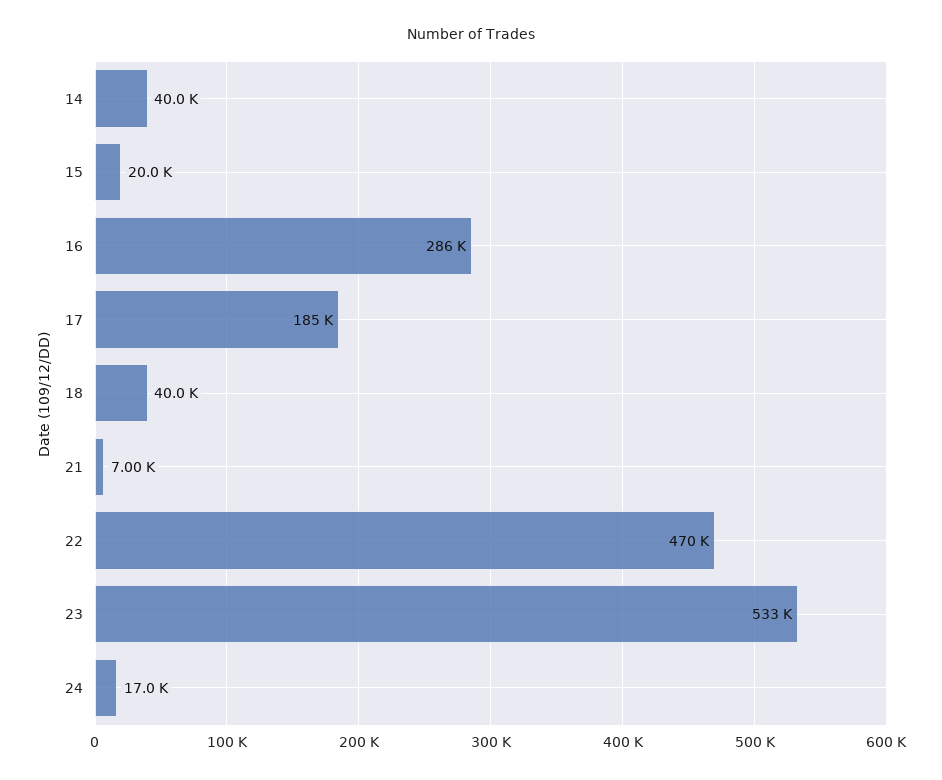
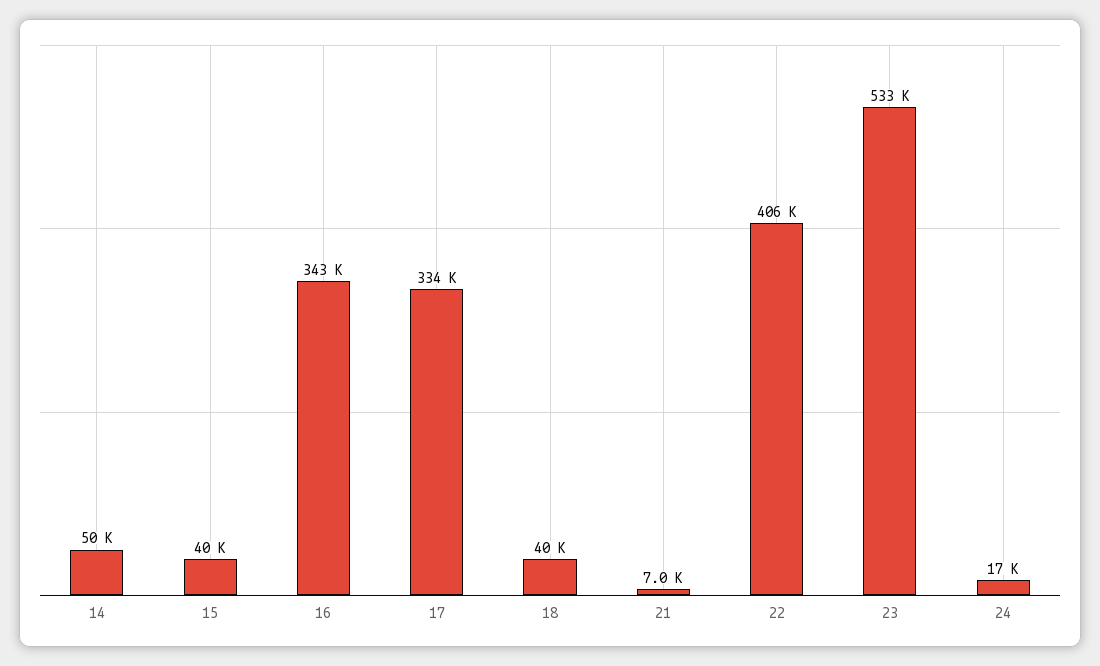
  {
-   "14": 40000,
+   "14": 50000,
-   "15": 20000,
+   "15": 40000,
-   "16": 286000,
+   "16": 343000,
-   "17": 185000,
+   "17": 334000,
    "18": 40000,
    "21": 7000,
-   "22": 470000,
+   "22": 406000,
    "23": 533000,
    "24": 17000
  }

